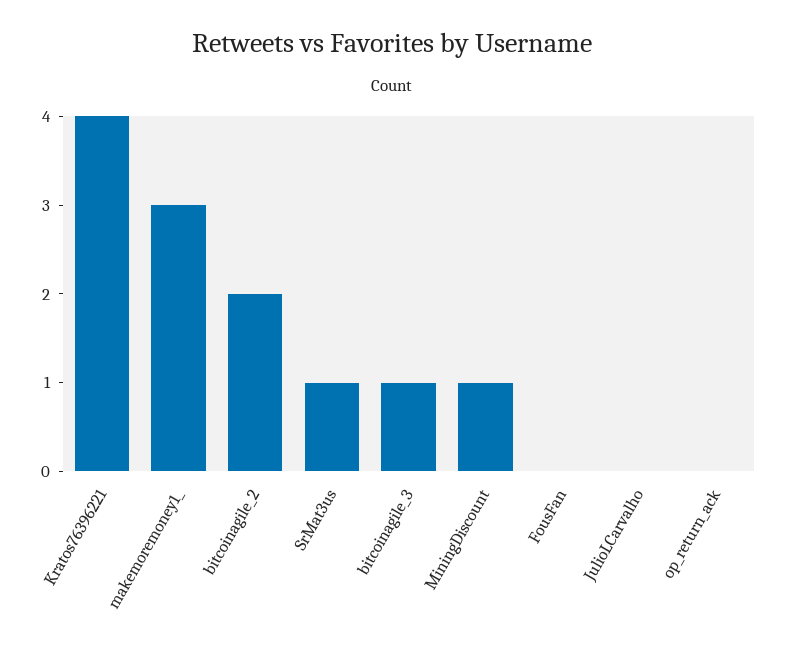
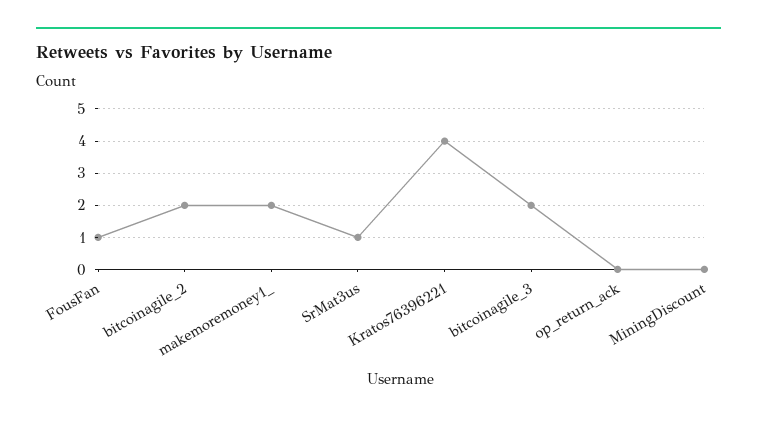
  {
    "Kratos76396221": 4,
-   "makemoremoney1_": 3,
+   "makemoremoney1_": 2,
    "bitcoinagile_2": 2,
    "SrMat3us": 1,
-   "bitcoinagile_3": 1,
+   "bitcoinagile_3": 2,
-   "MiningDiscount": 1,
+   "MiningDiscount": 0,
-   "FousFan": 0,
+   "FousFan": 1,
-   "JulioLCarvalho": 0,
    "op_return_ack": 0
  }

